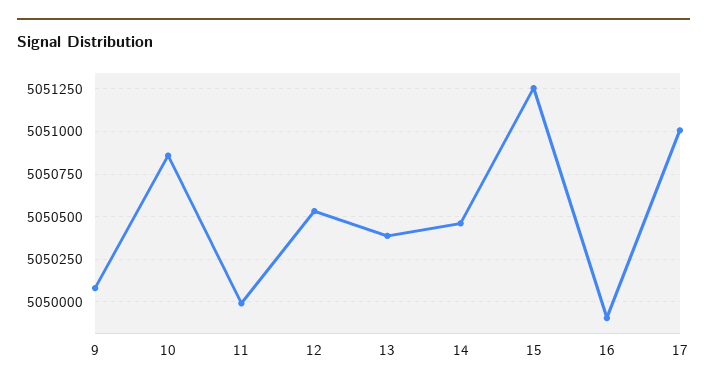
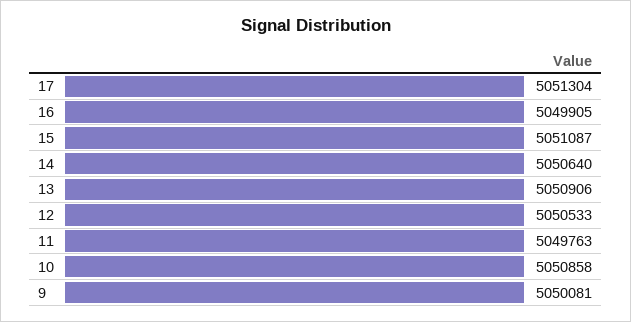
  {
    "9": 5050081,
    "10": 5050858,
-   "11": 5050000,
+   "11": 5049763,
    "12": 5050533,
-   "13": 5050400,
+   "13": 5050906,
-   "14": 5050450,
+   "14": 5050640,
-   "15": 5051250,
+   "15": 5051087,
    "16": 5049905,
-   "17": 5051000
+   "17": 5051304
  }

